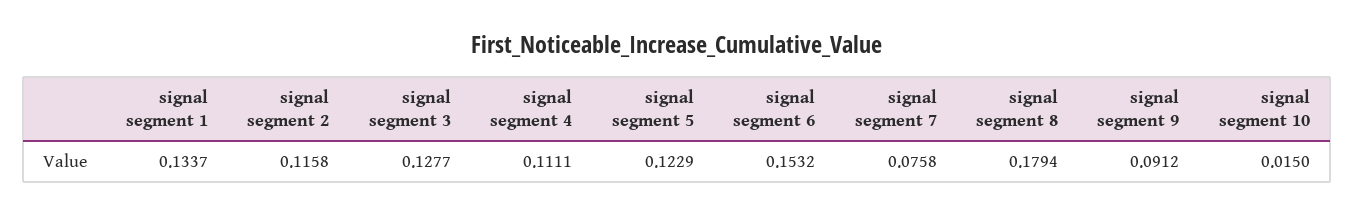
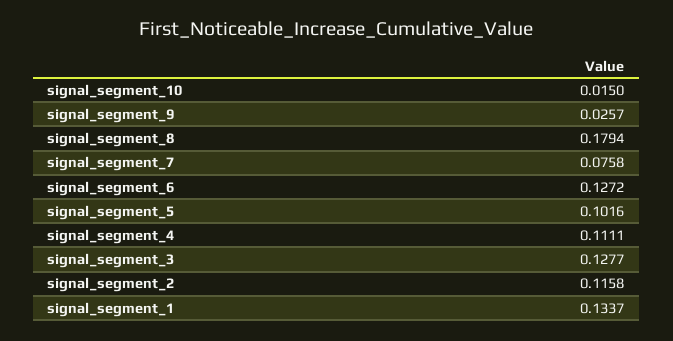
  {
    "signal segment 1": 0.1337,
    "signal segment 2": 0.1158,
    "signal segment 3": 0.1277,
    "signal segment 4": 0.1111,
-   "signal segment 5": 0.1229,
+   "signal segment 5": 0.1016,
-   "signal segment 6": 0.1532,
+   "signal segment 6": 0.1272,
    "signal segment 7": 0.0758,
    "signal segment 8": 0.1794,
-   "signal segment 9": 0.0912,
+   "signal segment 9": 0.0257,
    "signal segment 10": 0.015
  }

